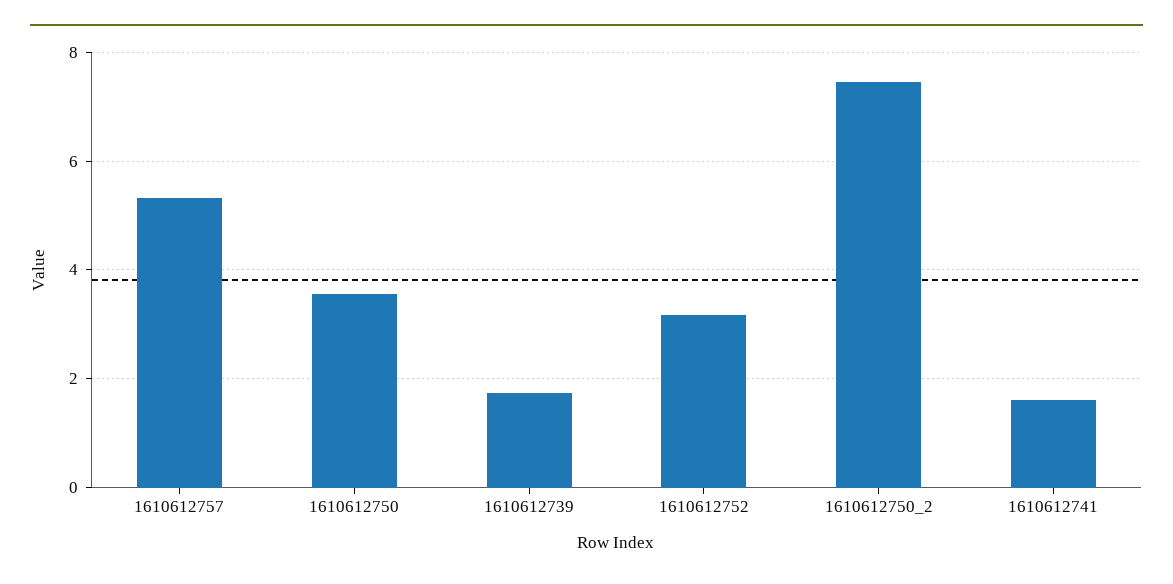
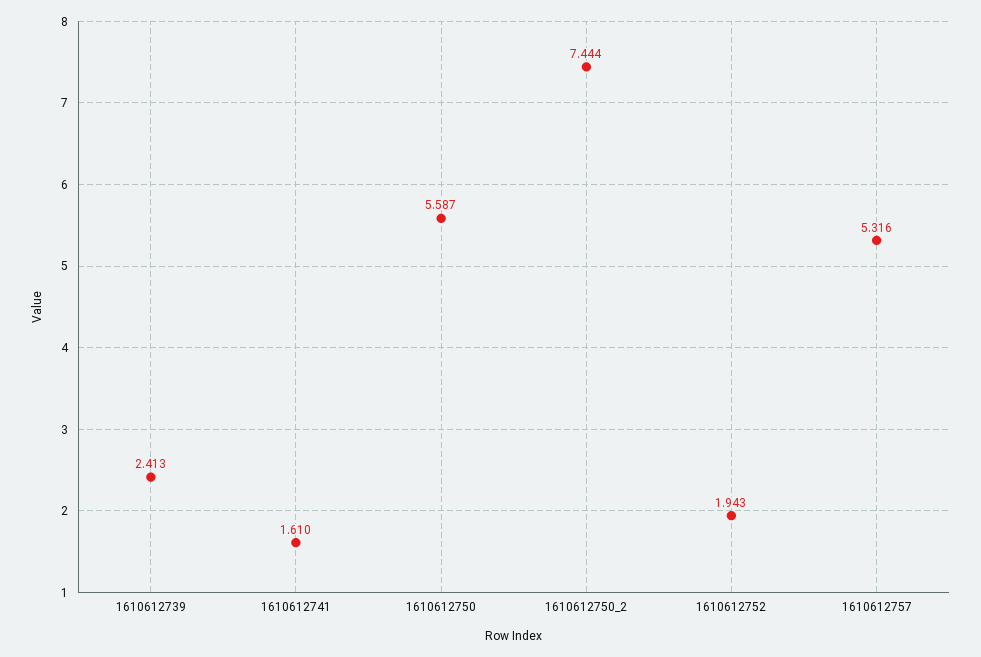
  {
    "1610612757": 5.316,
-   "1610612750": 3.6,
+   "1610612750": 5.587,
-   "1610612739": 1.8,
+   "1610612739": 2.413,
-   "1610612752": 3.2,
+   "1610612752": 1.943,
    "1610612750_2": 7.444,
    "1610612741": 1.61
  }

